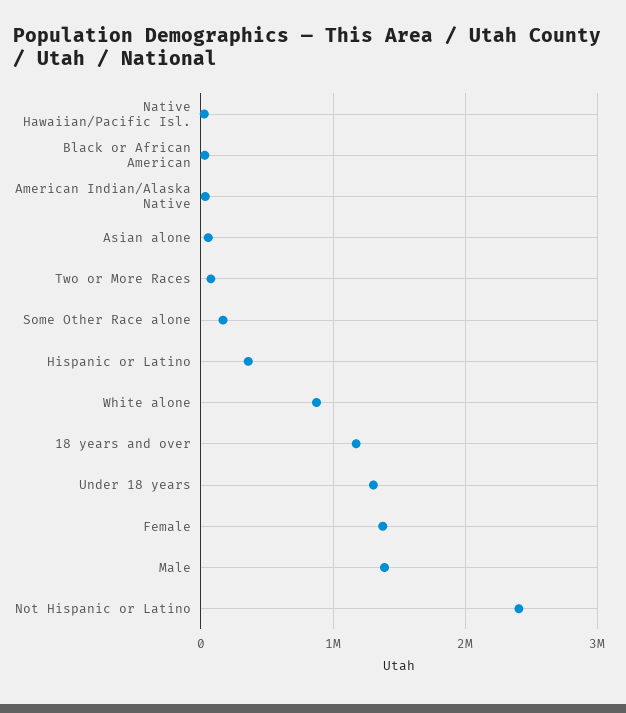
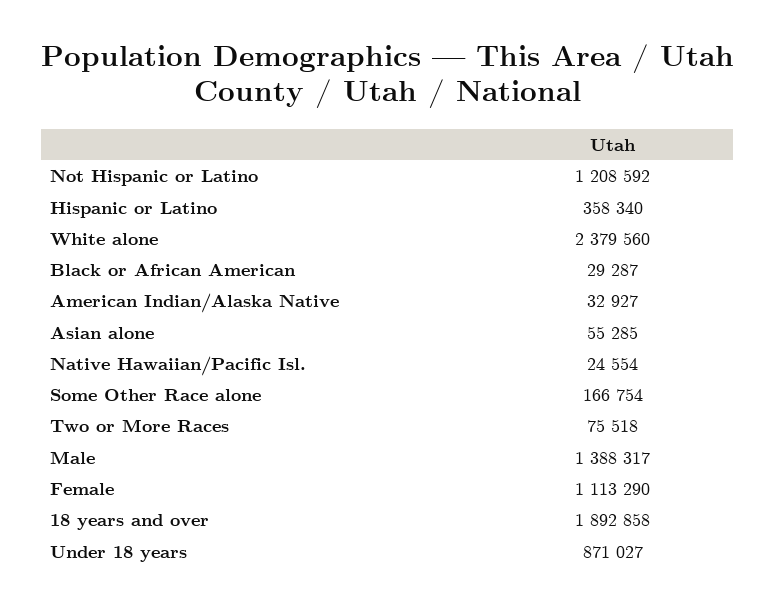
  {
    "Native Hawaiian/Pacific Isl.": 24554,
    "Black or African American": 29287,
    "American Indian/Alaska Native": 32927,
    "Asian alone": 55285,
    "Two or More Races": 75518,
    "Some Other Race alone": 166754,
    "Hispanic or Latino": 358340,
-   "White alone": 900000,
+   "White alone": 2379560,
-   "18 years and over": 1200000,
+   "18 years and over": 1892858,
-   "Under 18 years": 1300000,
+   "Under 18 years": 871027,
-   "Female": 1400000,
+   "Female": 1113290,
    "Male": 1388317,
-   "Not Hispanic or Latino": 2400000
+   "Not Hispanic or Latino": 1208592
  }

